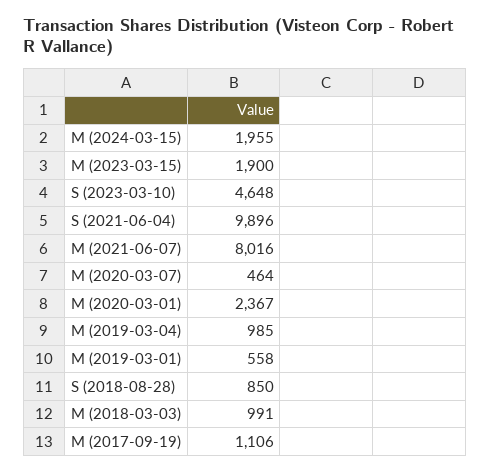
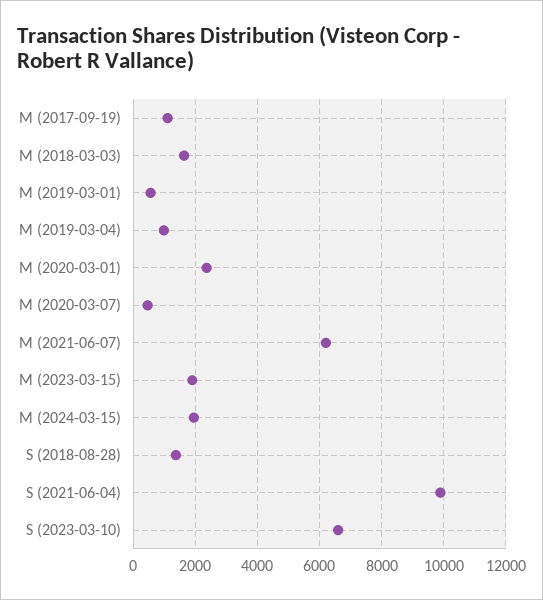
  {
    "M (2024-03-15)": 1955,
    "M (2023-03-15)": 1900,
-   "S (2023-03-10)": 4648,
+   "S (2023-03-10)": 6600,
    "S (2021-06-04)": 9896,
-   "M (2021-06-07)": 8016,
+   "M (2021-06-07)": 6200,
    "M (2020-03-07)": 464,
    "M (2020-03-01)": 2367,
    "M (2019-03-04)": 985,
    "M (2019-03-01)": 558,
-   "S (2018-08-28)": 850,
+   "S (2018-08-28)": 1400,
-   "M (2018-03-03)": 991,
+   "M (2018-03-03)": 1600,
    "M (2017-09-19)": 1106
  }

